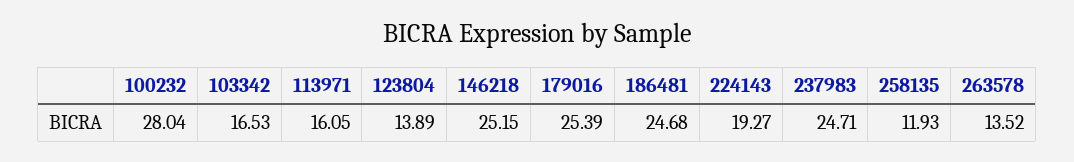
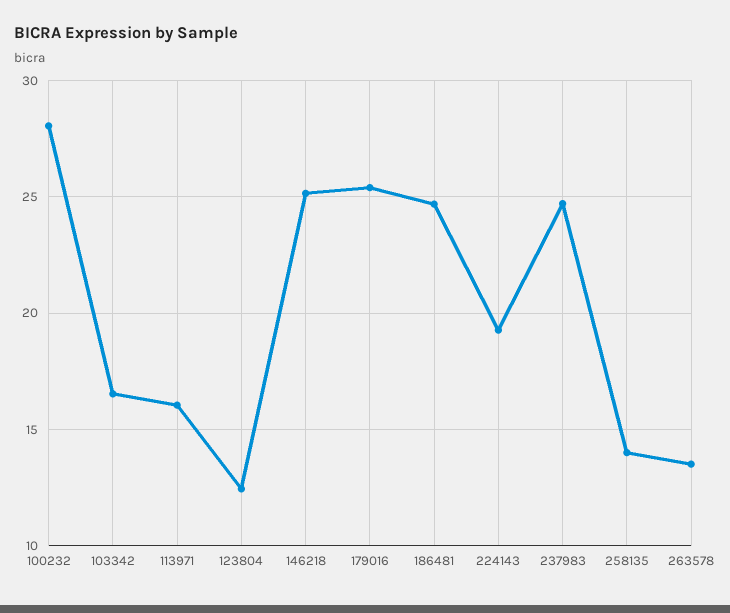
  {
    "100232": 28.04,
    "103342": 16.53,
    "113971": 16.05,
-   "123804": 13.89,
+   "123804": 12.5,
    "146218": 25.15,
    "179016": 25.39,
    "186481": 24.68,
    "224143": 19.27,
    "237983": 24.71,
-   "258135": 11.93,
+   "258135": 14,
    "263578": 13.52
  }

